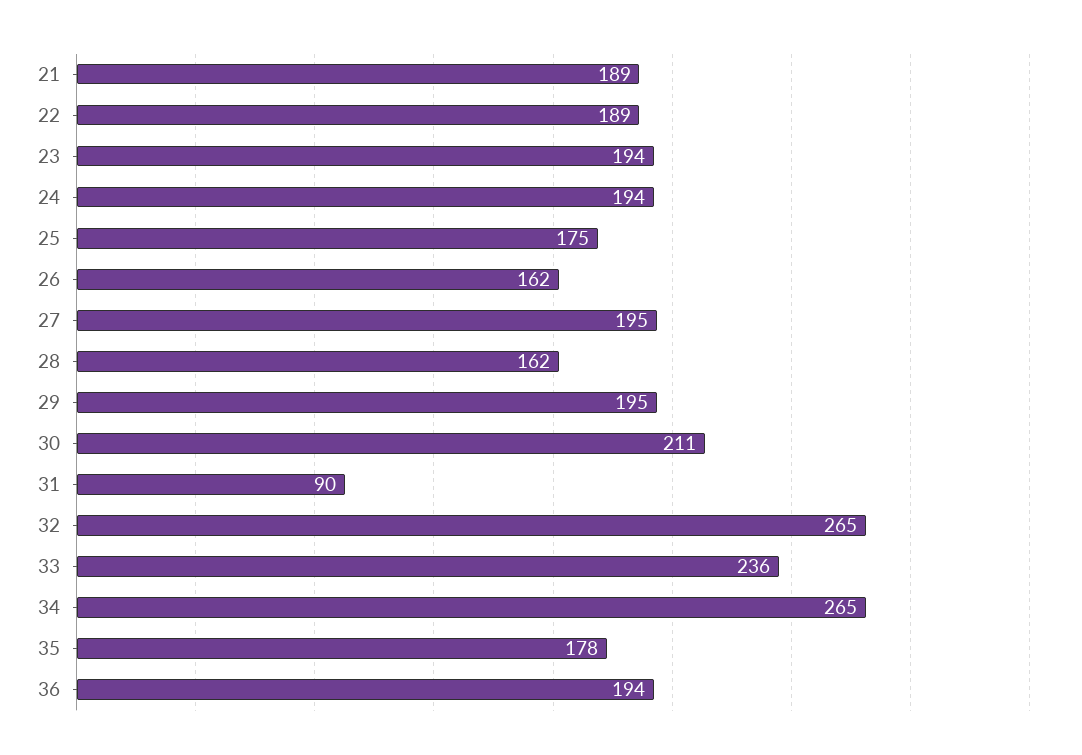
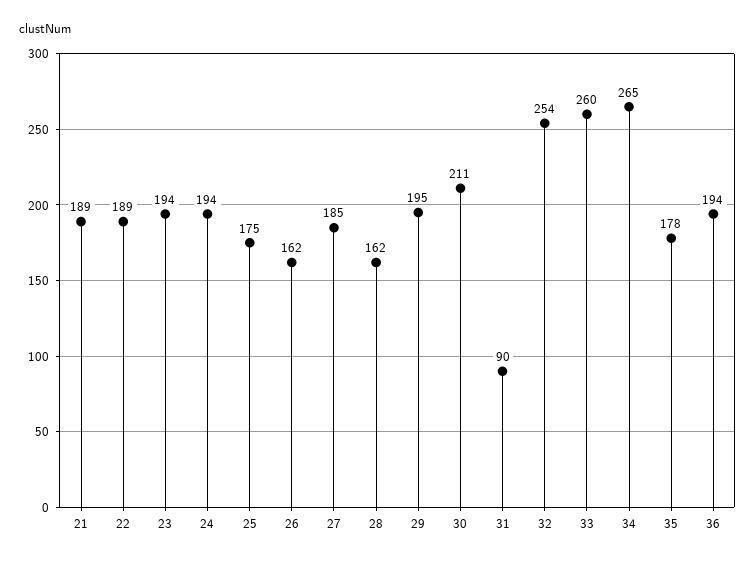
  {
    "21": 189,
    "22": 189,
    "23": 194,
    "24": 194,
    "25": 175,
    "26": 162,
-   "27": 195,
+   "27": 185,
    "28": 162,
    "29": 195,
    "30": 211,
    "31": 90,
-   "32": 265,
+   "32": 254,
-   "33": 236,
+   "33": 260,
    "34": 265,
    "35": 178,
    "36": 194
  }

